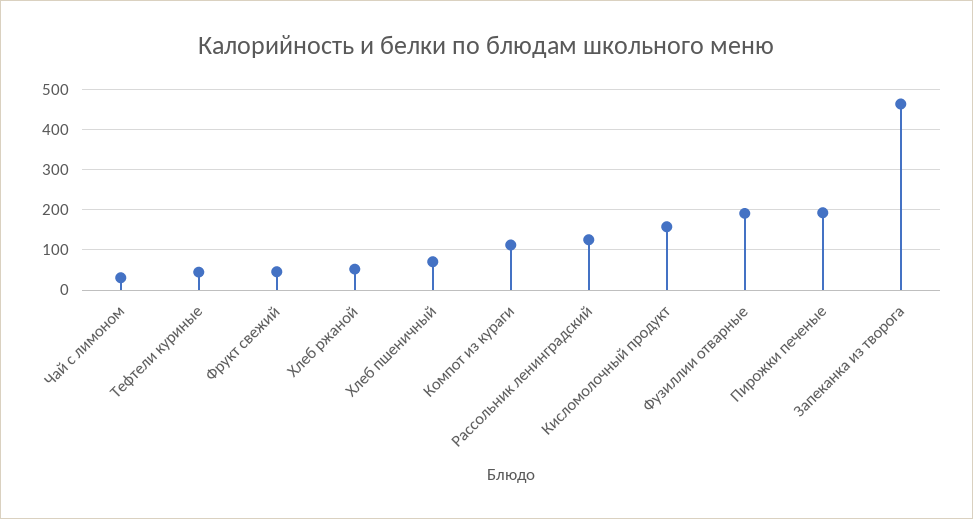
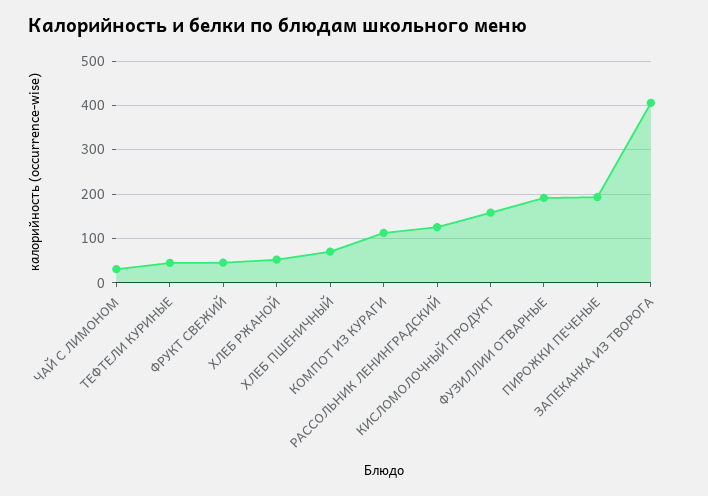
  {
    "Чай с лимоном": 40,
    "Тефтели куриные": 40,
    "Фрукт свежий": 40,
    "Хлеб ржаной": 60,
    "Хлеб пшеничный": 80,
    "Компот из кураги": 120,
    "Рассольник ленинградский": 120,
    "Кисломолочный продукт": 160,
    "Фузиллии отварные": 200,
    "Пирожки печеные": 200,
-   "Запеканка из творога": 460
+   "Запеканка из творога": 400
  }

